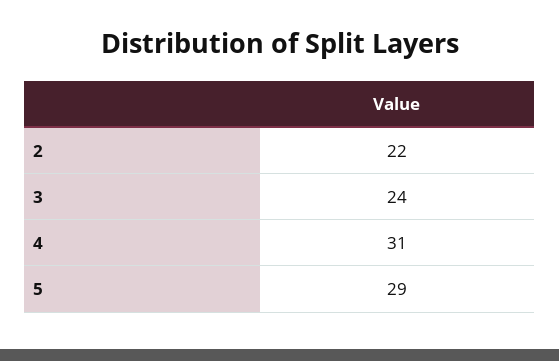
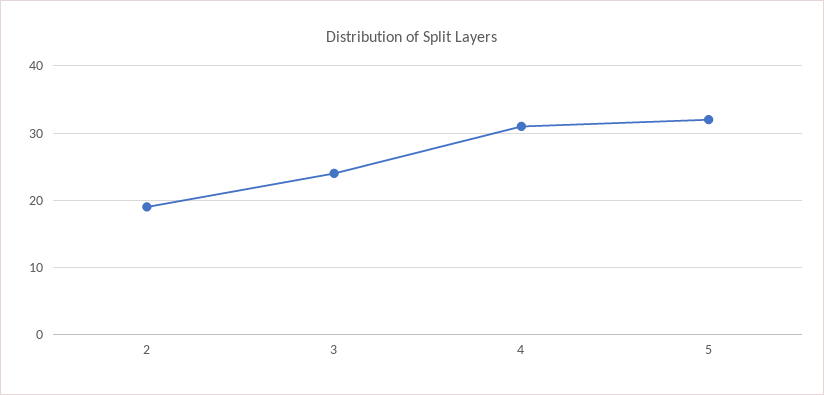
  {
-   "2": 22,
+   "2": 19,
    "3": 24,
    "4": 31,
-   "5": 29
+   "5": 32
  }

